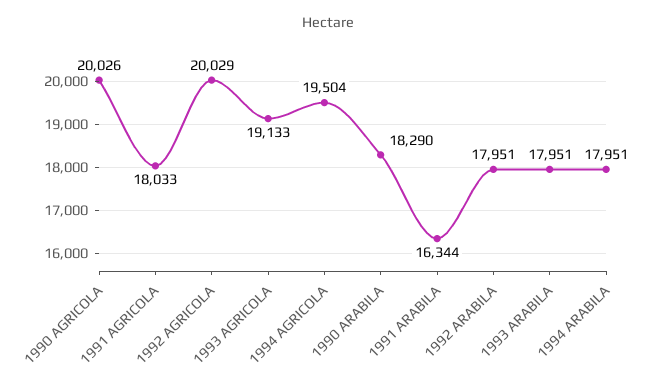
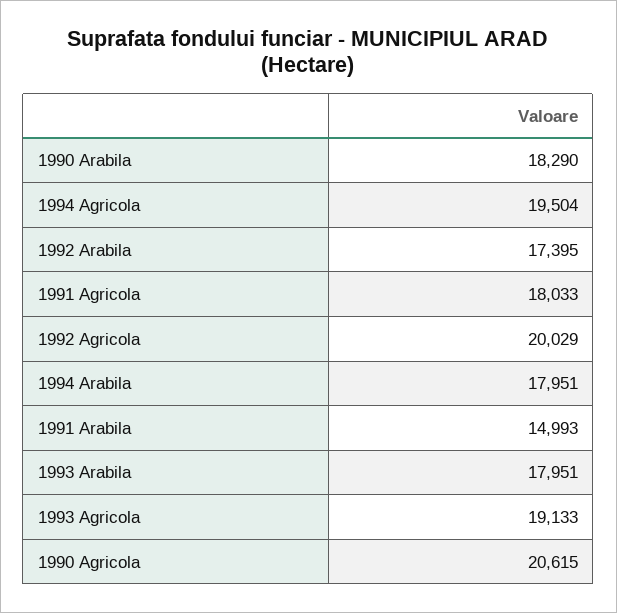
  {
-   "1990 AGRICOLA": 20026,
+   "1990 AGRICOLA": 20615,
    "1991 AGRICOLA": 18033,
    "1992 AGRICOLA": 20029,
    "1993 AGRICOLA": 19133,
    "1994 AGRICOLA": 19504,
    "1990 ARABILA": 18290,
-   "1991 ARABILA": 16344,
+   "1991 ARABILA": 14993,
-   "1992 ARABILA": 17951,
+   "1992 ARABILA": 17395,
    "1993 ARABILA": 17951,
    "1994 ARABILA": 17951
  }

